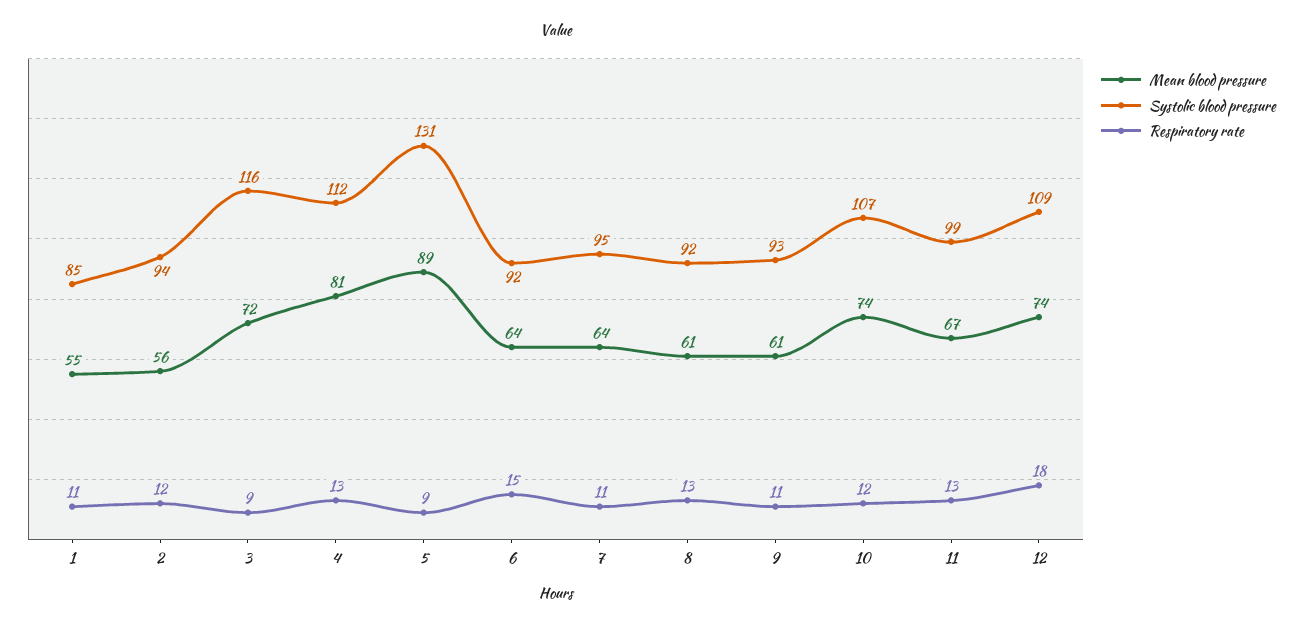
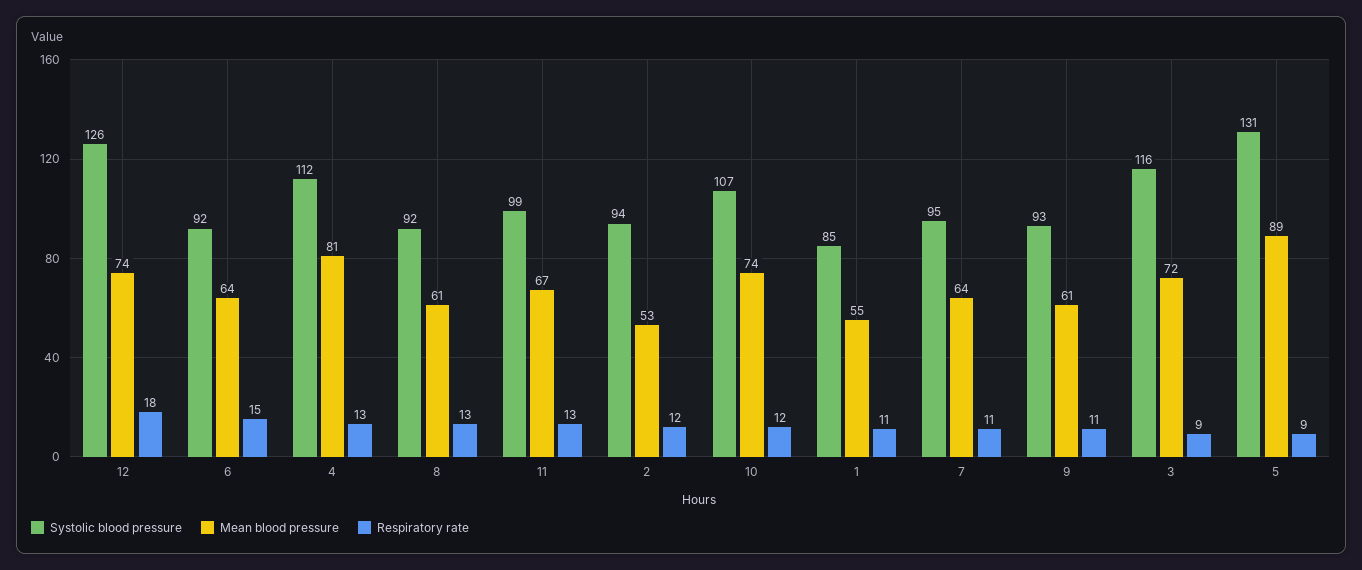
  {
    "Mean blood pressure": {
      "1": 55,
-     "2": 56,
+     "2": 53,
      "3": 72,
      "4": 81,
      "5": 89,
      "6": 64,
      "7": 64,
      "8": 61,
      "9": 61,
      "10": 74,
      "11": 67,
      "12": 74
    },
    "Systolic blood pressure": {
      "1": 85,
      "2": 94,
      "3": 116,
      "4": 112,
      "5": 131,
      "6": 92,
      "7": 95,
      "8": 92,
      "9": 93,
      "10": 107,
      "11": 99,
-     "12": 109
+     "12": 126
    },
    "Respiratory rate": {
      "1": 11,
      "2": 12,
      "3": 9,
      "4": 13,
      "5": 9,
      "6": 15,
      "7": 11,
      "8": 13,
      "9": 11,
      "10": 12,
      "11": 13,
      "12": 18
    }
  }

